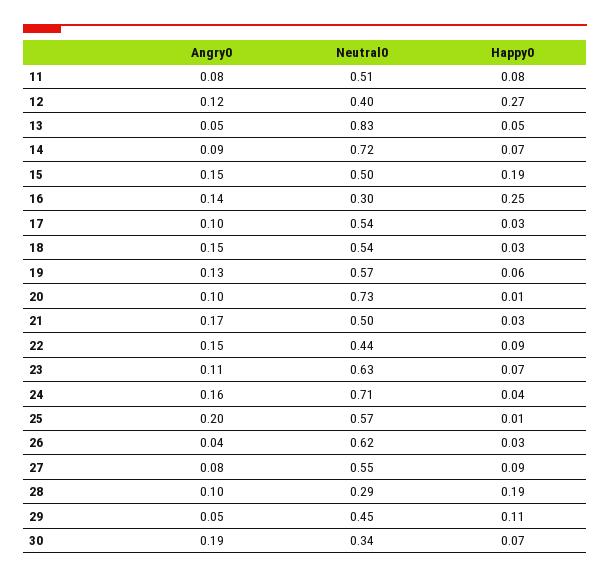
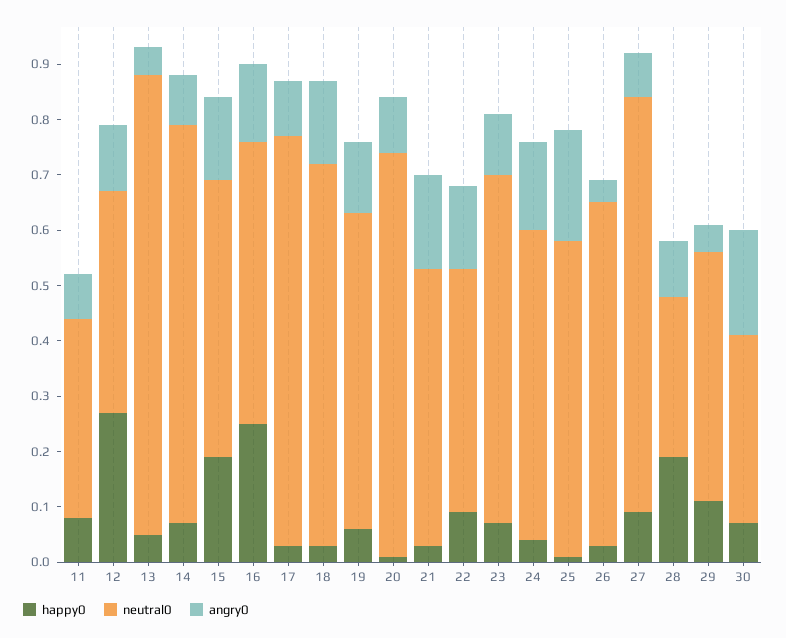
  {
    "Angry0": {
      "11": 0.08,
      "12": 0.12,
      "13": 0.05,
      "14": 0.09,
      "15": 0.15,
      "16": 0.14,
      "17": 0.1,
      "18": 0.15,
      "19": 0.13,
      "20": 0.1,
      "21": 0.17,
      "22": 0.15,
      "23": 0.11,
      "24": 0.16,
      "25": 0.2,
      "26": 0.04,
      "27": 0.08,
      "28": 0.1,
      "29": 0.05,
      "30": 0.19
    },
    "Neutral0": {
-     "11": 0.51,
+     "11": 0.35,
      "12": 0.4,
      "13": 0.83,
      "14": 0.72,
      "15": 0.5,
-     "16": 0.3,
+     "16": 0.5,
-     "17": 0.54,
+     "17": 0.75,
-     "18": 0.54,
+     "18": 0.7,
      "19": 0.57,
      "20": 0.73,
      "21": 0.5,
      "22": 0.44,
      "23": 0.63,
-     "24": 0.71,
+     "24": 0.55,
      "25": 0.57,
      "26": 0.62,
-     "27": 0.55,
+     "27": 0.75,
      "28": 0.29,
      "29": 0.45,
      "30": 0.34
    },
    "Happy0": {
      "11": 0.08,
      "12": 0.27,
      "13": 0.05,
      "14": 0.07,
      "15": 0.19,
      "16": 0.25,
      "17": 0.03,
      "18": 0.03,
      "19": 0.06,
      "20": 0.01,
      "21": 0.03,
      "22": 0.09,
      "23": 0.07,
      "24": 0.04,
      "25": 0.01,
      "26": 0.03,
      "27": 0.09,
      "28": 0.19,
      "29": 0.11,
      "30": 0.07
    }
  }

